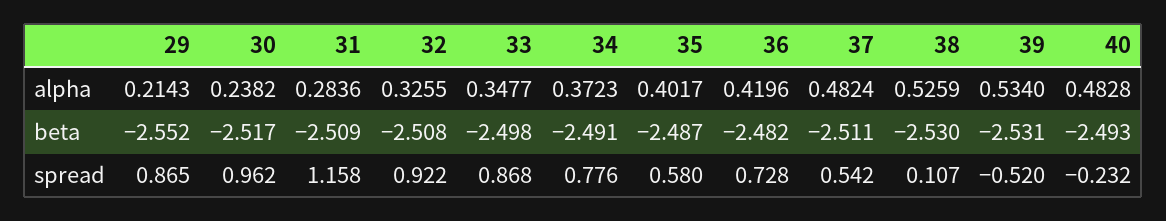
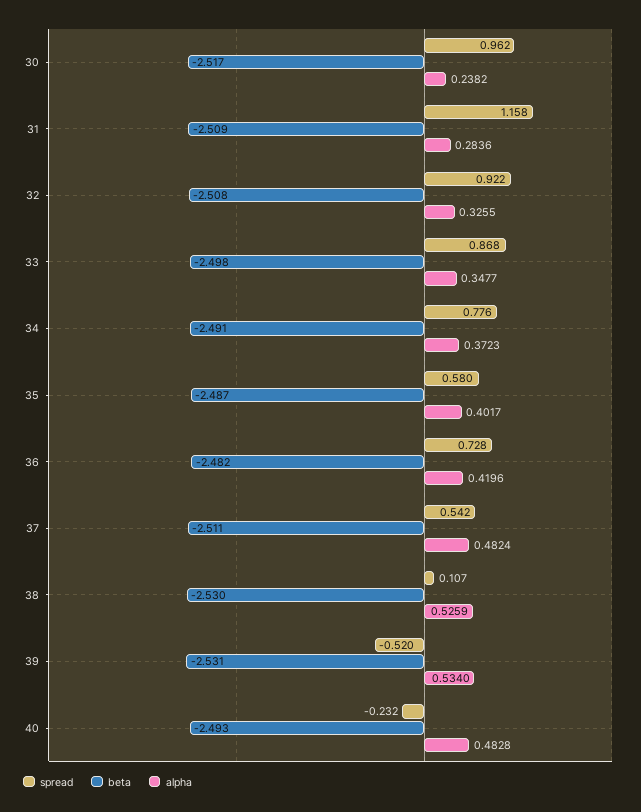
  {
    "alpha": {
-     "29": 0.2143,
      "30": 0.2382,
      "31": 0.2836,
      "32": 0.3255,
      "33": 0.3477,
      "34": 0.3723,
      "35": 0.4017,
      "36": 0.4196,
      "37": 0.4824,
      "38": 0.5259,
      "39": 0.534,
      "40": 0.4828
    },
    "beta": {
-     "29": -2.552,
      "30": -2.517,
      "31": -2.509,
      "32": -2.508,
      "33": -2.498,
      "34": -2.491,
      "35": -2.487,
      "36": -2.482,
      "37": -2.511,
      "38": -2.53,
      "39": -2.531,
      "40": -2.493
    },
    "spread": {
-     "29": 0.865,
      "30": 0.962,
      "31": 1.158,
      "32": 0.922,
      "33": 0.868,
      "34": 0.776,
      "35": 0.58,
      "36": 0.728,
      "37": 0.542,
      "38": 0.107,
      "39": -0.52,
      "40": -0.232
    }
  }

